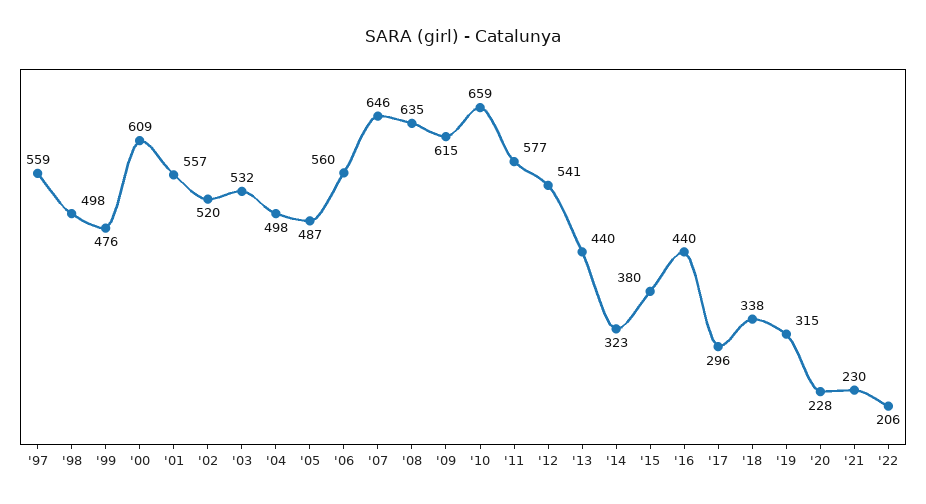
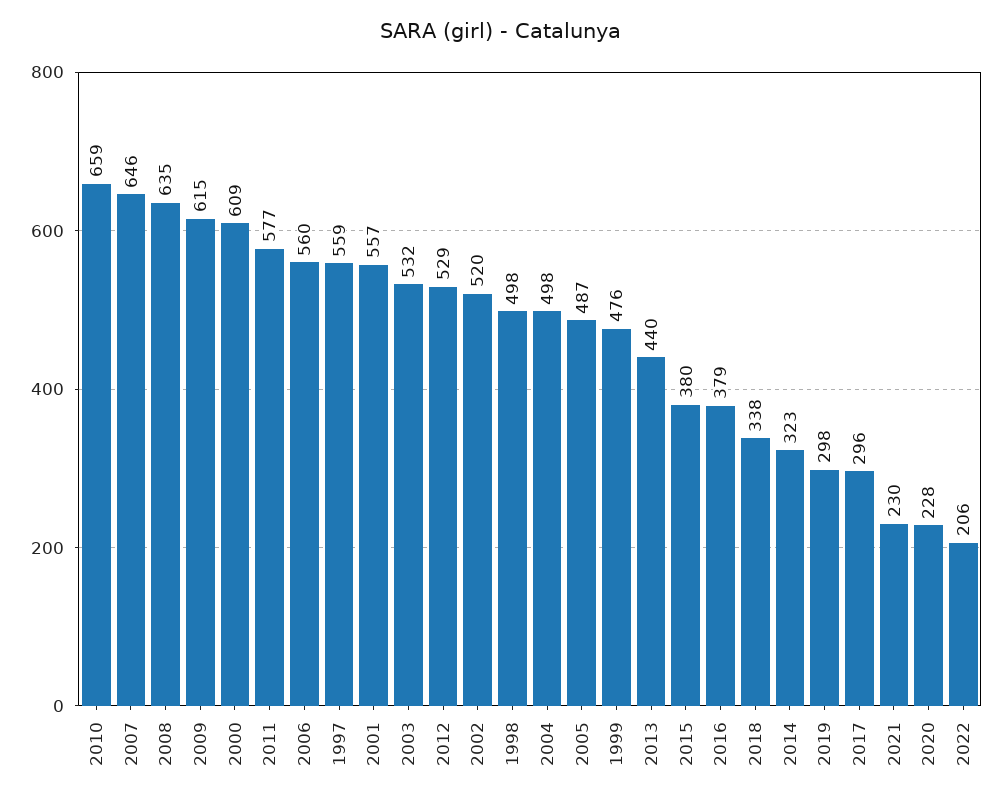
  {
    "'97": 559,
    "'98": 498,
    "'99": 476,
    "'00": 609,
    "'01": 557,
    "'02": 520,
    "'03": 532,
    "'04": 498,
    "'05": 487,
    "'06": 560,
    "'07": 646,
    "'08": 635,
    "'09": 615,
    "'10": 659,
    "'11": 577,
-   "'12": 541,
+   "'12": 529,
    "'13": 440,
    "'14": 323,
    "'15": 380,
-   "'16": 440,
+   "'16": 379,
    "'17": 296,
    "'18": 338,
-   "'19": 315,
+   "'19": 298,
    "'20": 228,
    "'21": 230,
    "'22": 206
  }

